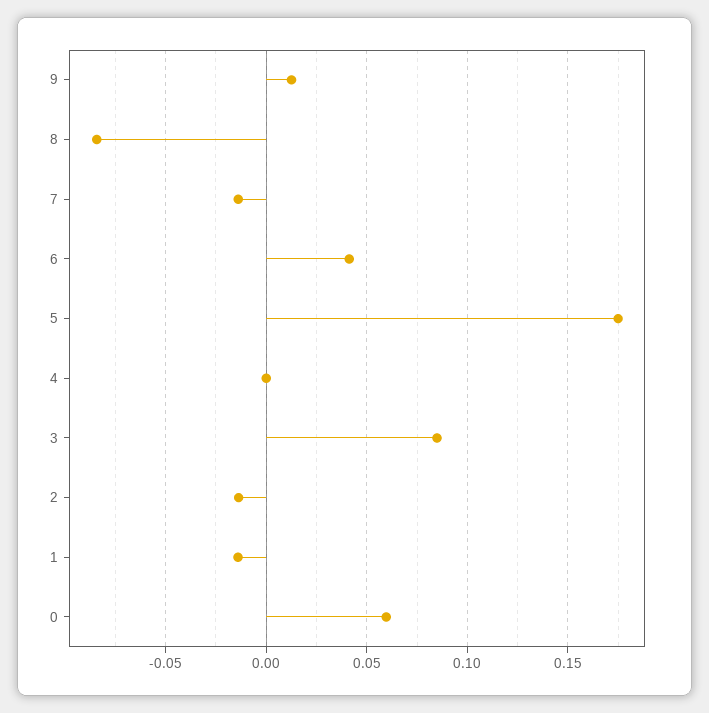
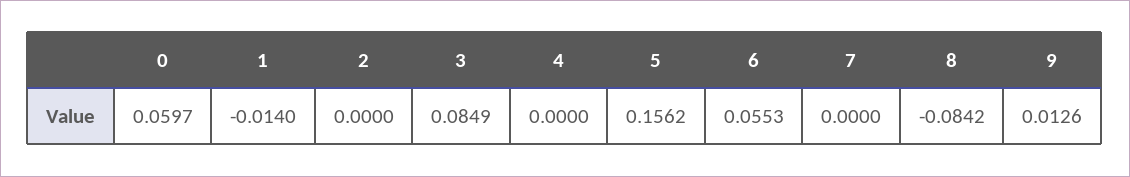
  {
    "9": 0.0126,
    "8": -0.0842,
-   "7": -0.015,
+   "7": 0,
-   "6": 0.04,
+   "6": 0.0553,
-   "5": 0.175,
+   "5": 0.1562,
    "4": 0,
    "3": 0.0849,
-   "2": -0.015,
+   "2": 0,
    "1": -0.014,
    "0": 0.0597
  }

